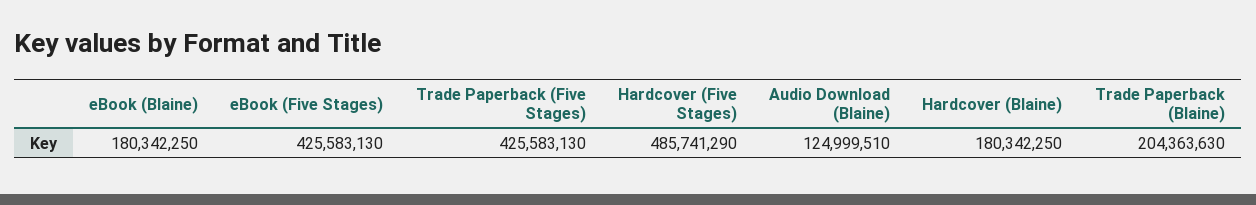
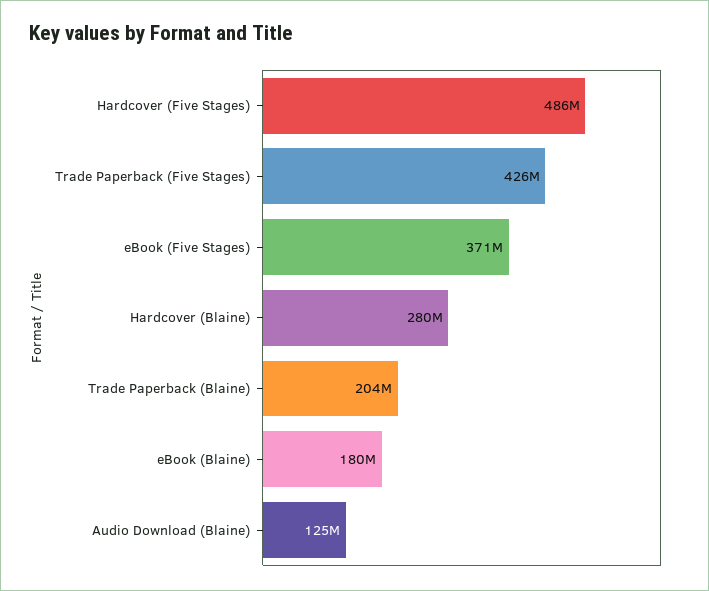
  {
    "eBook (Blaine)": 180342250,
-   "eBook (Five Stages)": 425583130,
+   "eBook (Five Stages)": 371000000,
    "Trade Paperback (Five Stages)": 425583130,
    "Hardcover (Five Stages)": 485741290,
    "Audio Download (Blaine)": 124999510,
-   "Hardcover (Blaine)": 180342250,
+   "Hardcover (Blaine)": 280000000,
    "Trade Paperback (Blaine)": 204363630
  }

